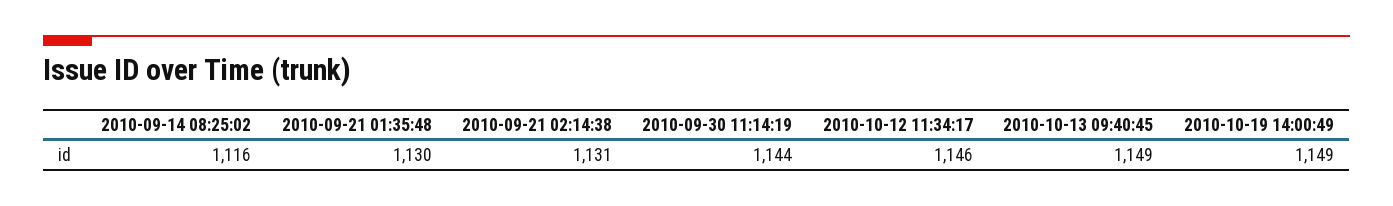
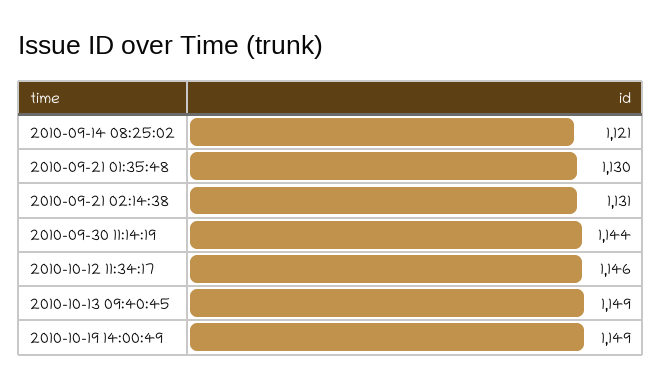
  {
-   "2010-09-14 08:25:02": 1116,
+   "2010-09-14 08:25:02": 1121,
    "2010-09-21 01:35:48": 1130,
    "2010-09-21 02:14:38": 1131,
    "2010-09-30 11:14:19": 1144,
    "2010-10-12 11:34:17": 1146,
    "2010-10-13 09:40:45": 1149,
    "2010-10-19 14:00:49": 1149
  }

